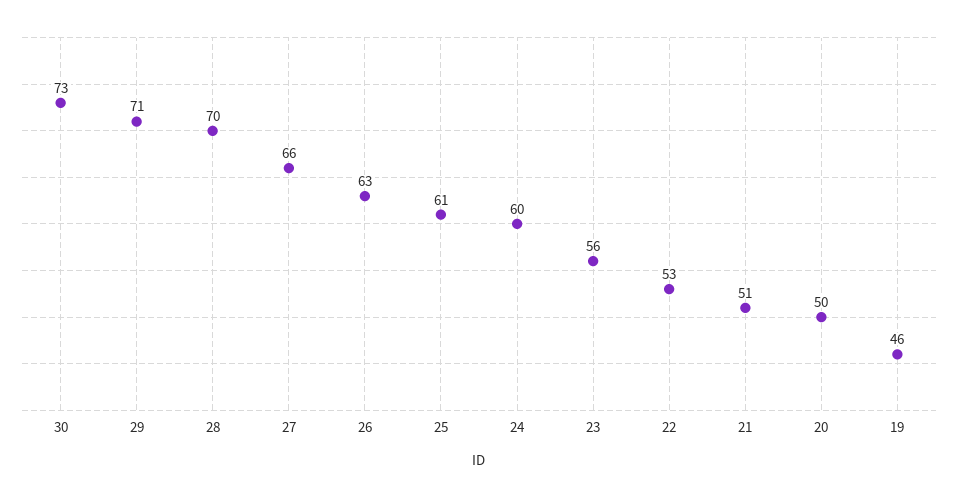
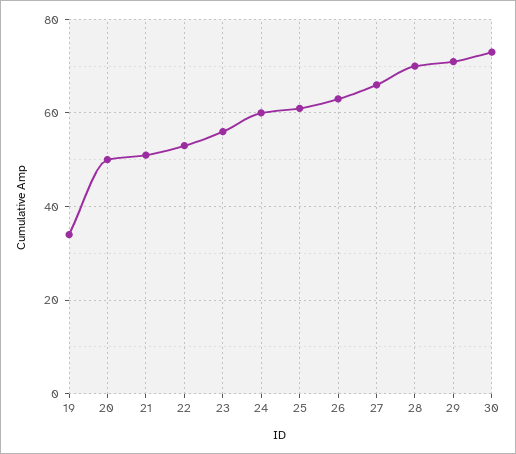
  {
    "30": 73,
    "29": 71,
    "28": 70,
    "27": 66,
    "26": 63,
    "25": 61,
    "24": 60,
    "23": 56,
    "22": 53,
    "21": 51,
    "20": 50,
-   "19": 46
+   "19": 35
  }

